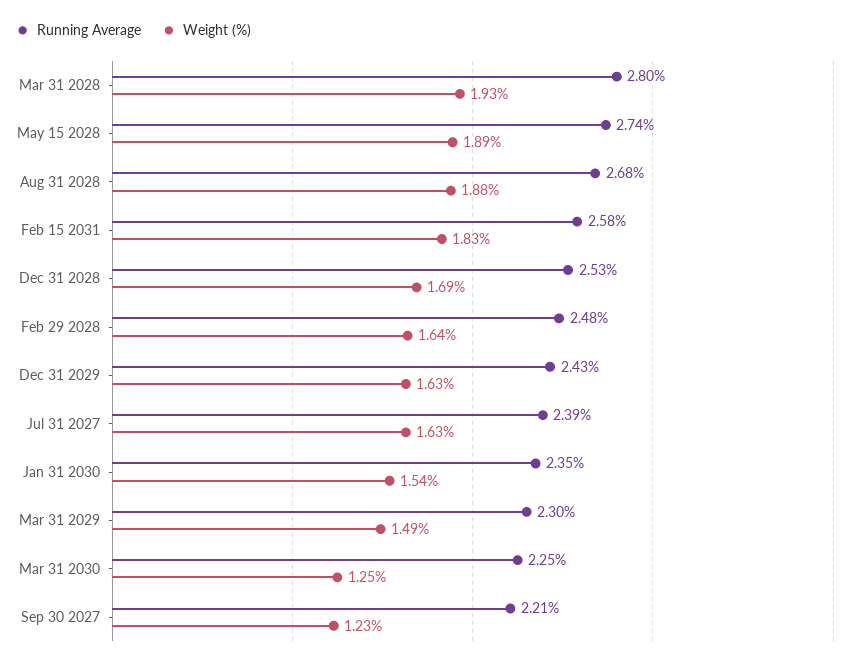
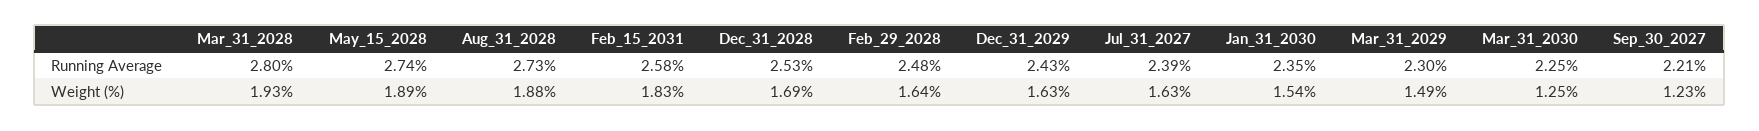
  {
    "Running Average": {
      "Mar 31 2028": 2.8,
      "May 15 2028": 2.74,
-     "Aug 31 2028": 2.68,
+     "Aug 31 2028": 2.73,
      "Feb 15 2031": 2.58,
      "Dec 31 2028": 2.53,
      "Feb 29 2028": 2.48,
      "Dec 31 2029": 2.43,
      "Jul 31 2027": 2.39,
      "Jan 31 2030": 2.35,
      "Mar 31 2029": 2.3,
      "Mar 31 2030": 2.25,
      "Sep 30 2027": 2.21
    },
    "Weight (%)": {
      "Mar 31 2028": 1.93,
      "May 15 2028": 1.89,
      "Aug 31 2028": 1.88,
      "Feb 15 2031": 1.83,
      "Dec 31 2028": 1.69,
      "Feb 29 2028": 1.64,
      "Dec 31 2029": 1.63,
      "Jul 31 2027": 1.63,
      "Jan 31 2030": 1.54,
      "Mar 31 2029": 1.49,
      "Mar 31 2030": 1.25,
      "Sep 30 2027": 1.23
    }
  }

